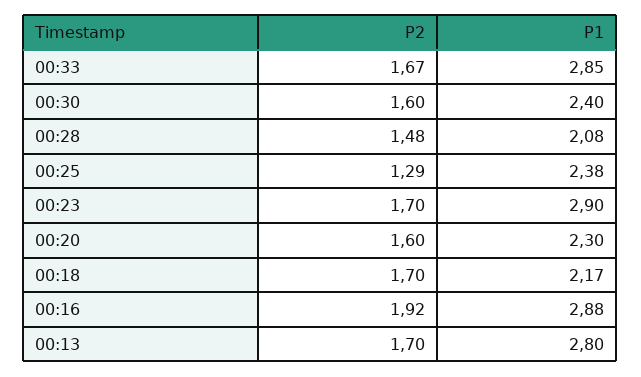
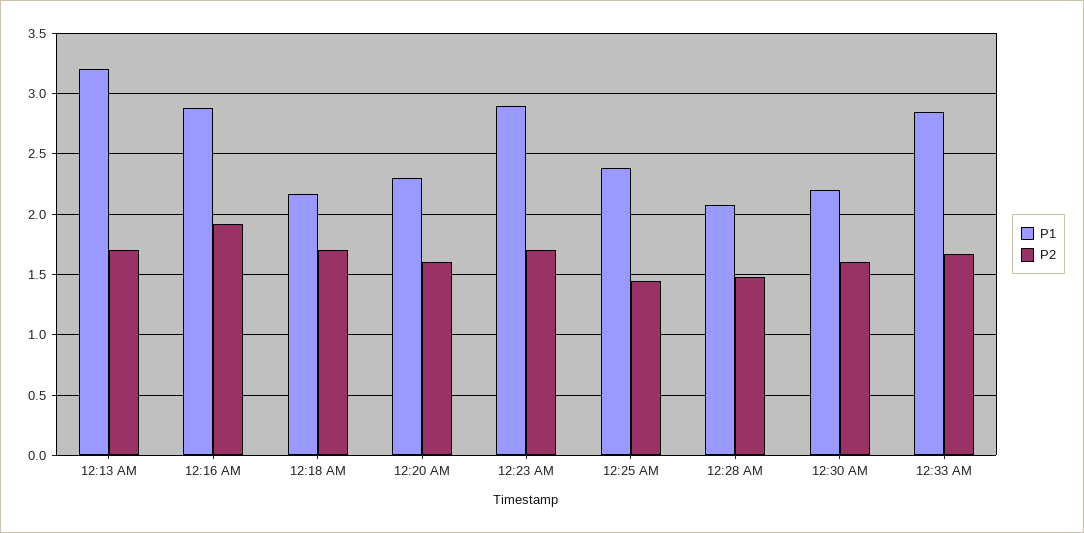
  {
    "P2": {
      "00:33": 1.67,
      "00:30": 1.6,
      "00:28": 1.48,
-     "00:25": 1.29,
+     "00:25": 1.45,
      "00:23": 1.7,
      "00:20": 1.6,
      "00:18": 1.7,
      "00:16": 1.92,
      "00:13": 1.7
    },
    "P1": {
      "00:33": 2.85,
-     "00:30": 2.4,
+     "00:30": 2.2,
      "00:28": 2.08,
      "00:25": 2.38,
      "00:23": 2.9,
      "00:20": 2.3,
      "00:18": 2.17,
      "00:16": 2.88,
-     "00:13": 2.8
+     "00:13": 3.2
    }
  }

